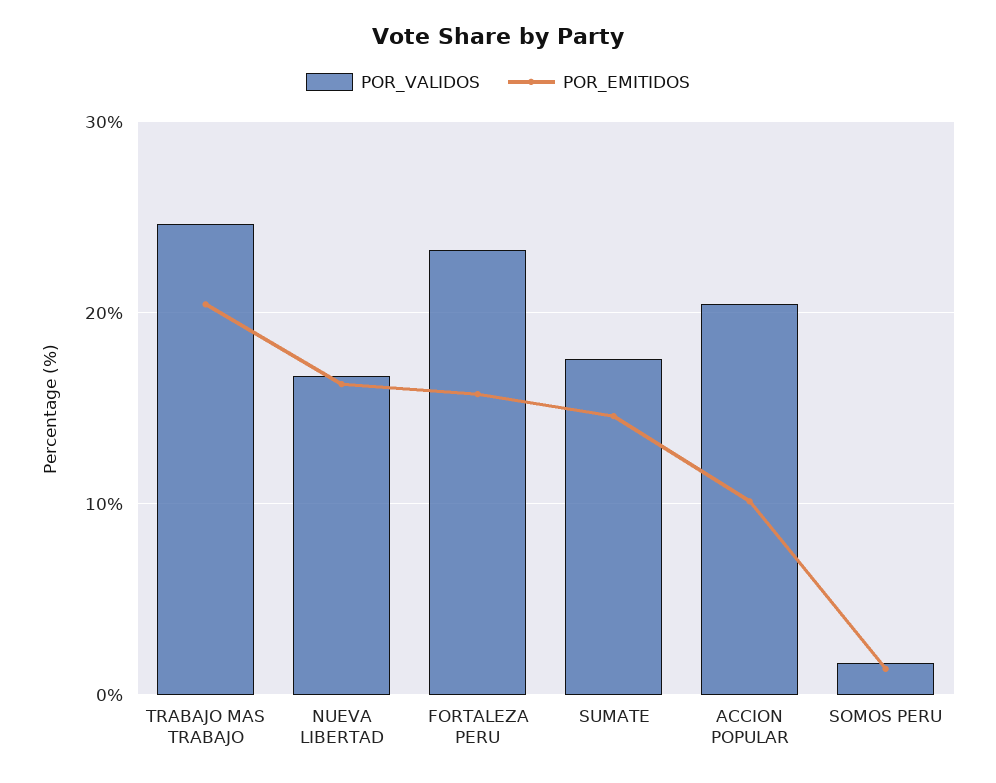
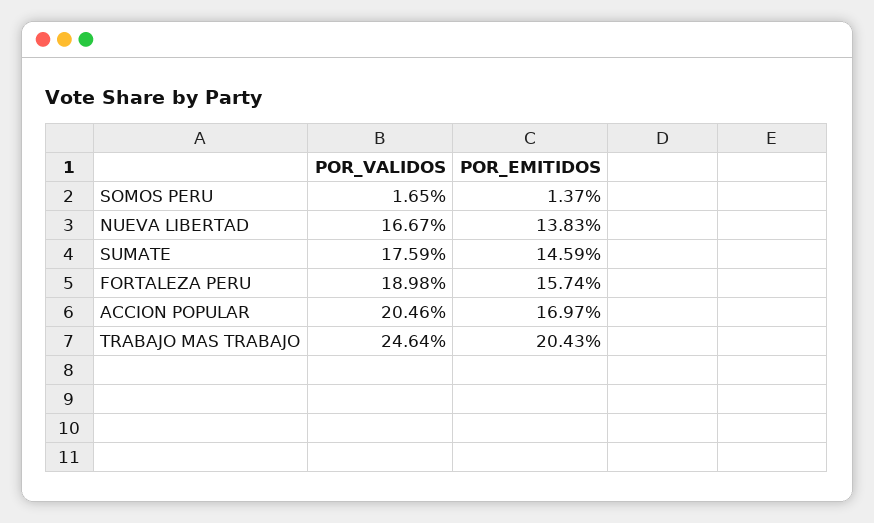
  {
    "POR_VALIDOS": {
      "TRABAJO MAS TRABAJO": 24.64,
      "NUEVA LIBERTAD": 16.67,
-     "FORTALEZA PERU": 23,
+     "FORTALEZA PERU": 18.98,
      "SUMATE": 17.59,
      "ACCION POPULAR": 20.46,
      "SOMOS PERU": 1.65
    },
    "POR_EMITIDOS": {
      "TRABAJO MAS TRABAJO": 20.43,
-     "NUEVA LIBERTAD": 16,
+     "NUEVA LIBERTAD": 13.83,
      "FORTALEZA PERU": 15.74,
      "SUMATE": 14.59,
-     "ACCION POPULAR": 10,
+     "ACCION POPULAR": 16.97,
      "SOMOS PERU": 1.37
    }
  }

